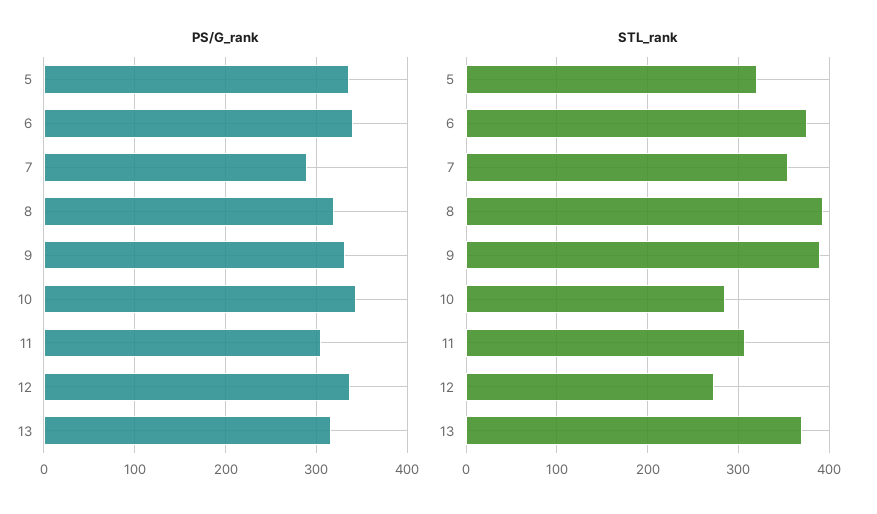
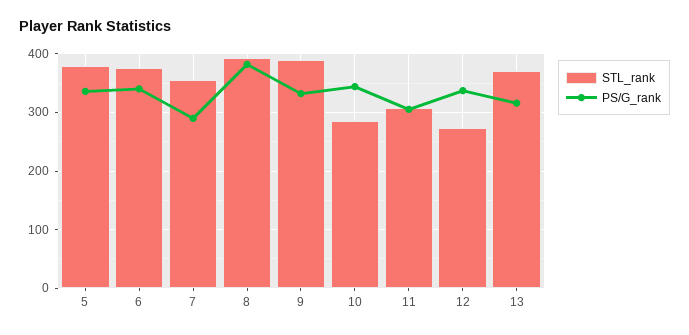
  {
    "PS/G_rank": {
      "5": 340,
      "6": 340,
      "7": 290,
-     "8": 320,
+     "8": 380,
      "9": 330,
      "10": 340,
      "11": 310,
      "12": 340,
      "13": 320
    },
    "STL_rank": {
-     "5": 320,
+     "5": 380,
      "6": 380,
      "7": 360,
      "8": 390,
      "9": 390,
      "10": 290,
      "11": 310,
      "12": 270,
      "13": 370
    }
  }

